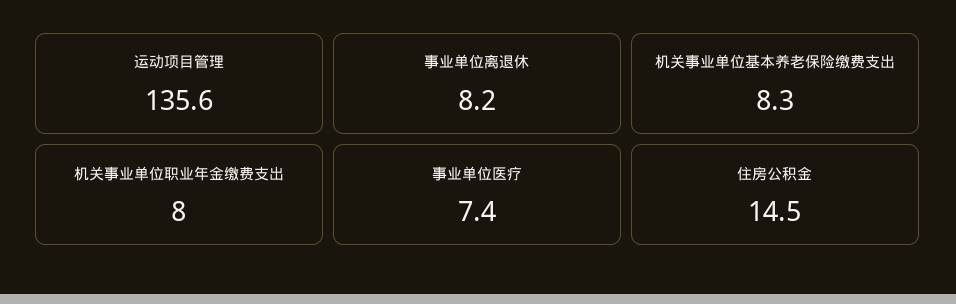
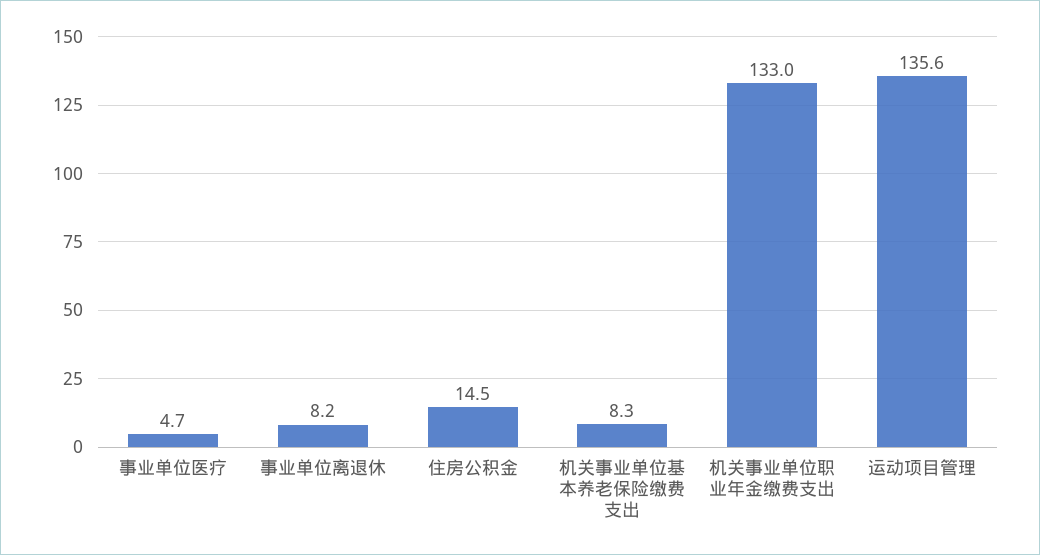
  {
    "运动项目管理": 135.6,
    "事业单位离退休": 8.2,
    "机关事业单位基本养老保险缴费支出": 8.3,
-   "机关事业单位职业年金缴费支出": 8,
+   "机关事业单位职业年金缴费支出": 133,
-   "事业单位医疗": 7.4,
+   "事业单位医疗": 4.7,
    "住房公积金": 14.5
  }

